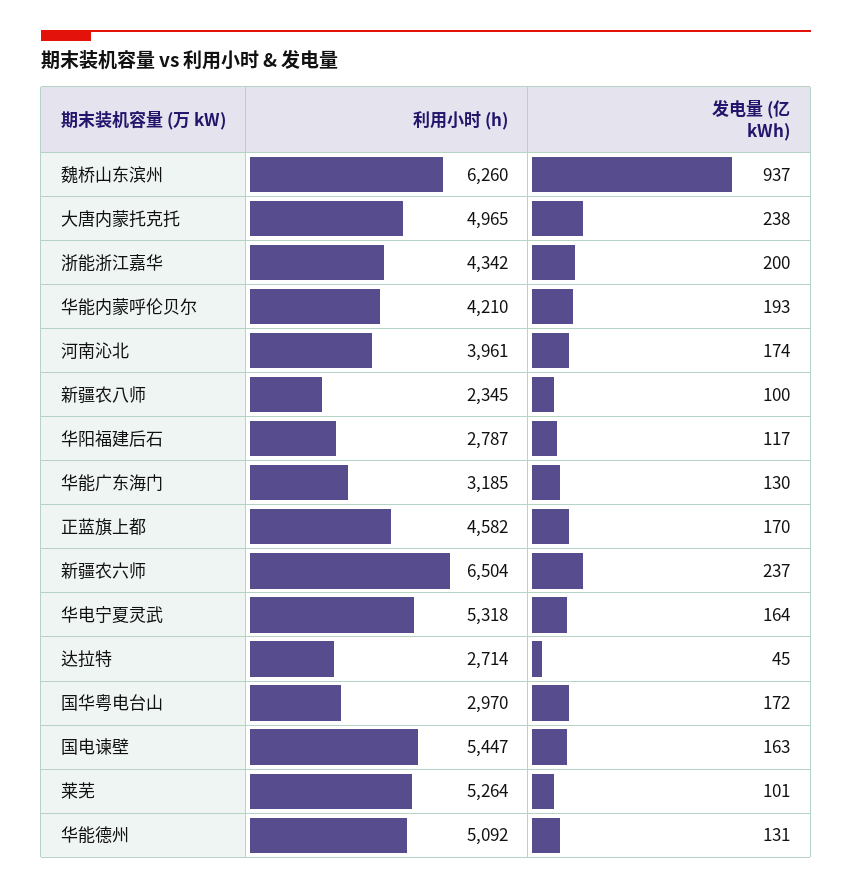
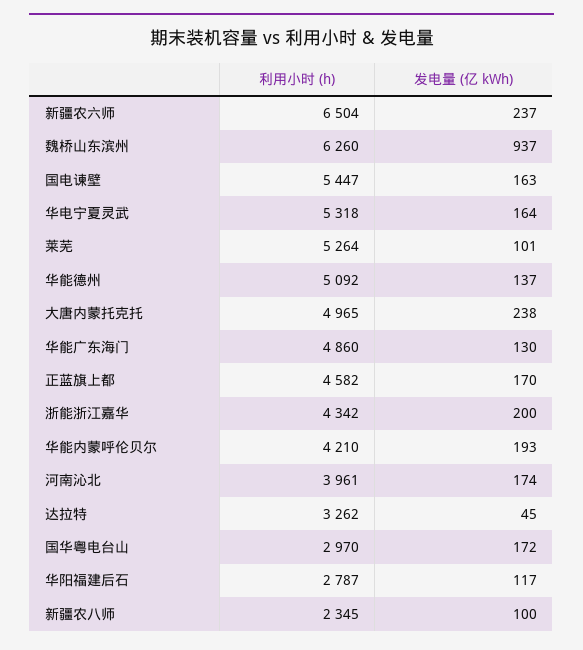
  {
    "利用小时 (h)": {
      "魏桥山东滨州": 6260,
      "大唐内蒙托克托": 4965,
      "浙能浙江嘉华": 4342,
      "华能内蒙呼伦贝尔": 4210,
      "河南沁北": 3961,
      "新疆农八师": 2345,
      "华阳福建后石": 2787,
-     "华能广东海门": 3185,
+     "华能广东海门": 4860,
      "正蓝旗上都": 4582,
      "新疆农六师": 6504,
      "华电宁夏灵武": 5318,
-     "达拉特": 2714,
+     "达拉特": 3262,
      "国华粤电台山": 2970,
      "国电谏壁": 5447,
      "莱芜": 5264,
      "华能德州": 5092
    },
    "发电量 (亿 kWh)": {
      "魏桥山东滨州": 937,
      "大唐内蒙托克托": 238,
      "浙能浙江嘉华": 200,
      "华能内蒙呼伦贝尔": 193,
      "河南沁北": 174,
      "新疆农八师": 100,
      "华阳福建后石": 117,
      "华能广东海门": 130,
      "正蓝旗上都": 170,
      "新疆农六师": 237,
      "华电宁夏灵武": 164,
      "达拉特": 45,
      "国华粤电台山": 172,
      "国电谏壁": 163,
      "莱芜": 101,
-     "华能德州": 131
+     "华能德州": 137
    }
  }

